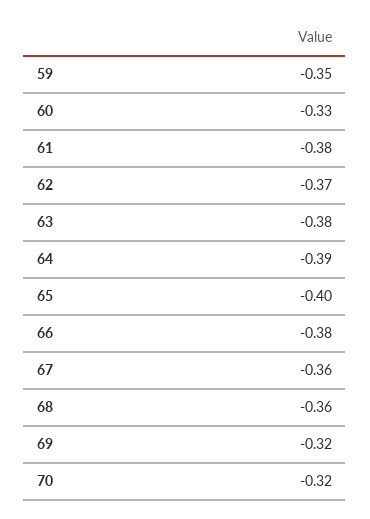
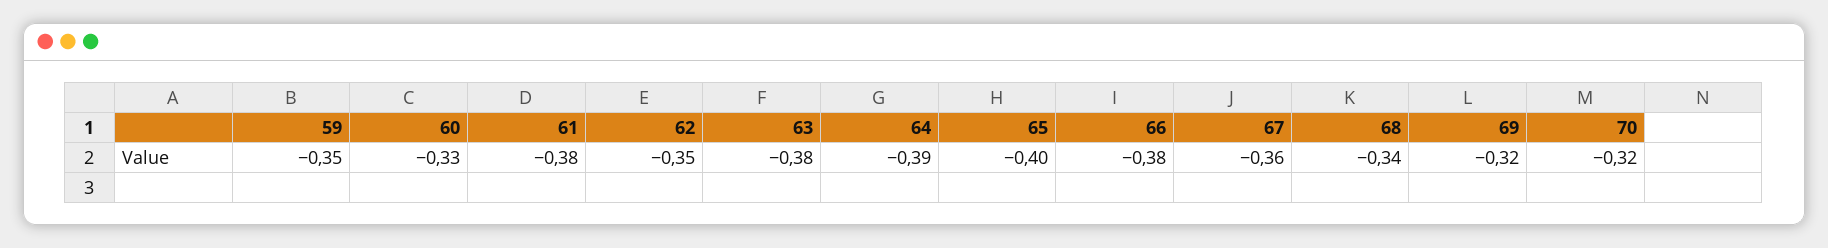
  {
    "59": -0.35,
    "60": -0.33,
    "61": -0.38,
-   "62": -0.37,
+   "62": -0.35,
    "63": -0.38,
    "64": -0.39,
    "65": -0.4,
    "66": -0.38,
    "67": -0.36,
-   "68": -0.36,
+   "68": -0.34,
    "69": -0.32,
    "70": -0.32
  }

